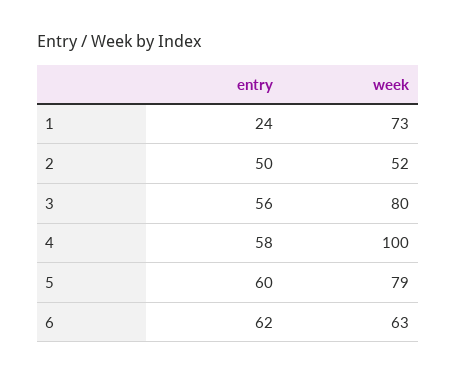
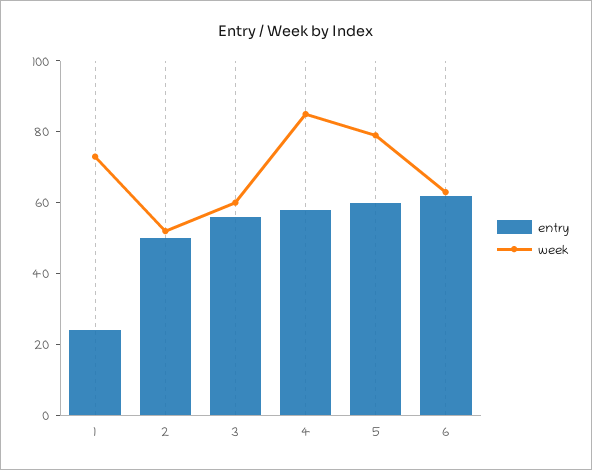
  {
    "entry": {
      "1": 24,
      "2": 50,
      "3": 56,
      "4": 58,
      "5": 60,
      "6": 62
    },
    "week": {
      "1": 73,
      "2": 52,
-     "3": 80,
+     "3": 60,
-     "4": 100,
+     "4": 85,
      "5": 79,
      "6": 63
    }
  }

